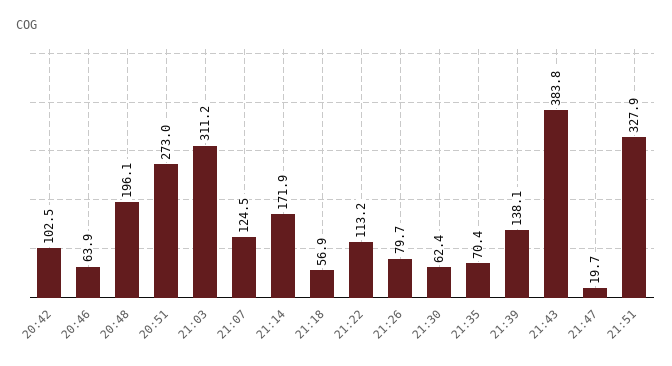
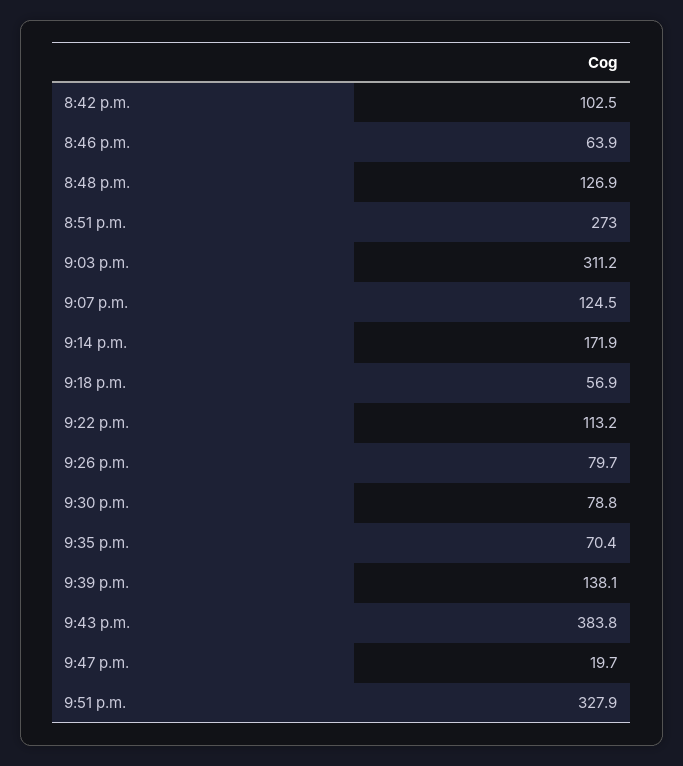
  {
    "20:42": 102.5,
    "20:46": 63.9,
-   "20:48": 196.1,
+   "20:48": 126.9,
    "20:51": 273,
    "21:03": 311.2,
    "21:07": 124.5,
    "21:14": 171.9,
    "21:18": 56.9,
    "21:22": 113.2,
    "21:26": 79.7,
-   "21:30": 62.4,
+   "21:30": 78.8,
    "21:35": 70.4,
    "21:39": 138.1,
    "21:43": 383.8,
    "21:47": 19.7,
    "21:51": 327.9
  }

